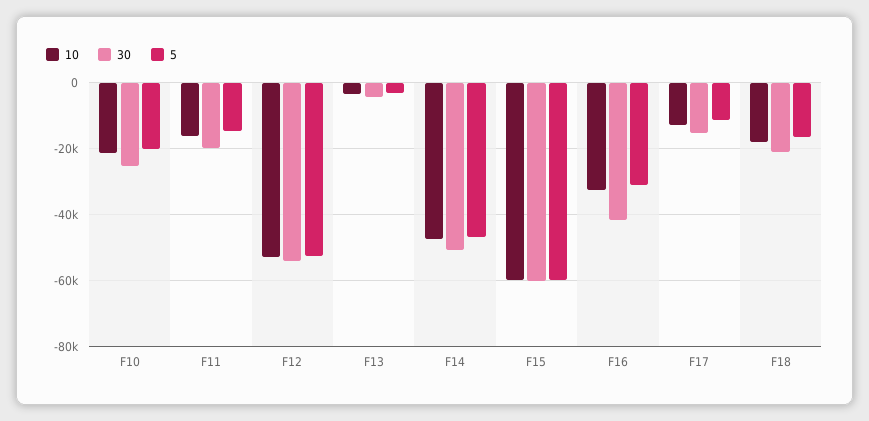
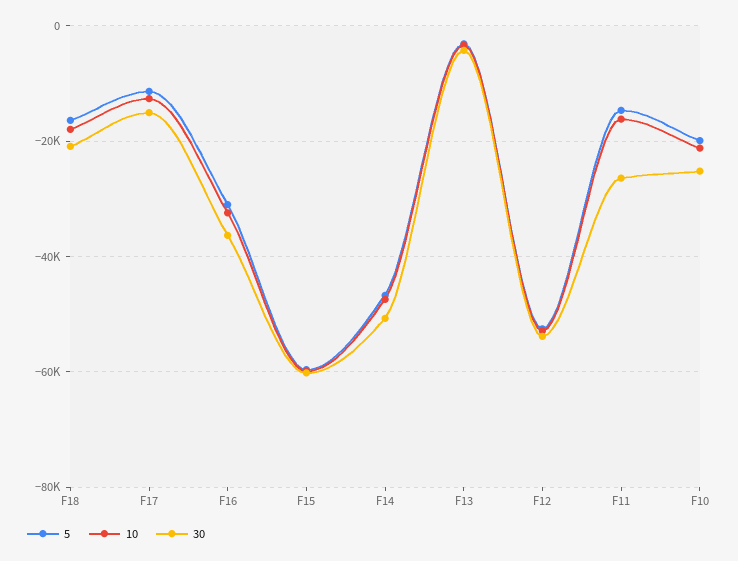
  {
    "10": {
      "F10": -22000,
      "F11": -16000,
      "F12": -52000,
      "F13": -4000,
      "F14": -48000,
      "F15": -60000,
      "F16": -32000,
      "F17": -12000,
      "F18": -18000
    },
    "30": {
      "F10": -26000,
-     "F11": -20000,
+     "F11": -26000,
      "F12": -54000,
      "F13": -4000,
      "F14": -50000,
      "F15": -60000,
-     "F16": -42000,
+     "F16": -36000,
      "F17": -16000,
      "F18": -20000
    },
    "5": {
      "F10": -20000,
      "F11": -14000,
      "F12": -52000,
      "F13": -4000,
      "F14": -46000,
      "F15": -60000,
      "F16": -32000,
      "F17": -12000,
      "F18": -16000
    }
  }

